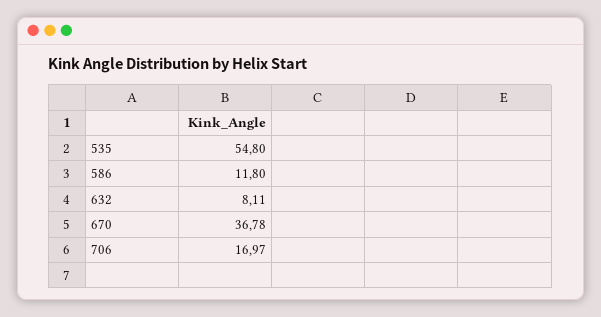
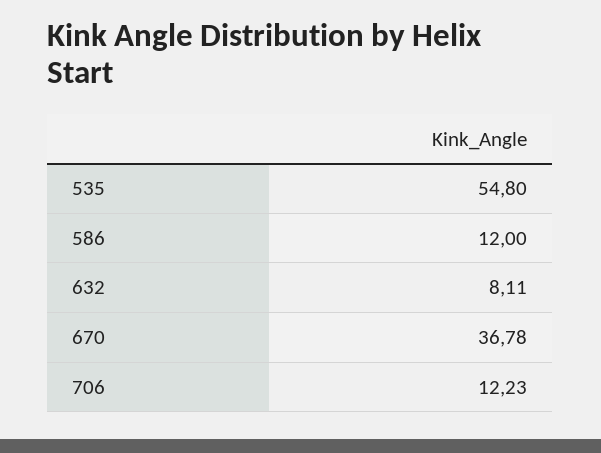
  {
    "535": 54.8,
-   "586": 11.8,
+   "586": 12,
    "632": 8.11,
    "670": 36.78,
-   "706": 16.97
+   "706": 12.23
  }

